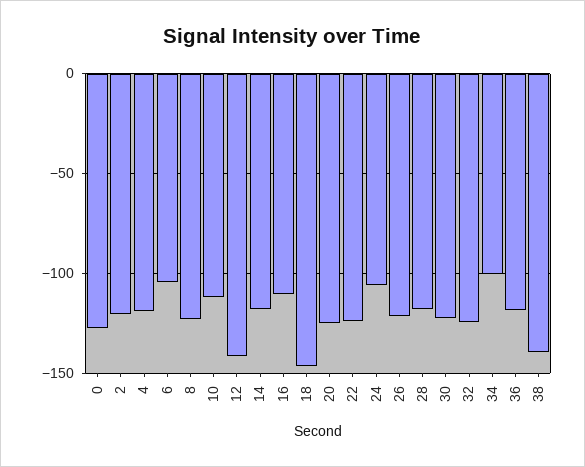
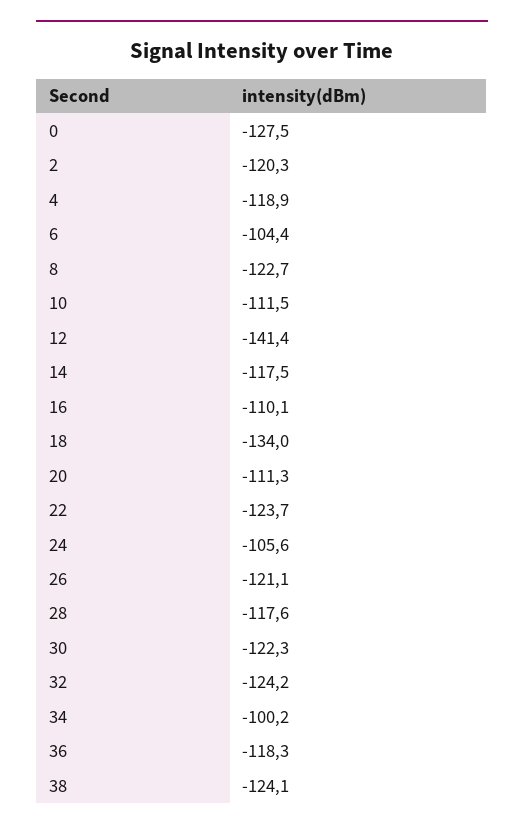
  {
    "0": -127.5,
    "2": -120.3,
    "4": -118.9,
    "6": -104.4,
    "8": -122.7,
    "10": -111.5,
    "12": -141.4,
    "14": -117.5,
    "16": -110.1,
-   "18": -145,
+   "18": -134,
-   "20": -125,
+   "20": -111.3,
    "22": -123.7,
    "24": -105.6,
    "26": -121.1,
    "28": -117.6,
    "30": -122.3,
    "32": -124.2,
    "34": -100.2,
    "36": -118.3,
-   "38": -140
+   "38": -124.1
  }

